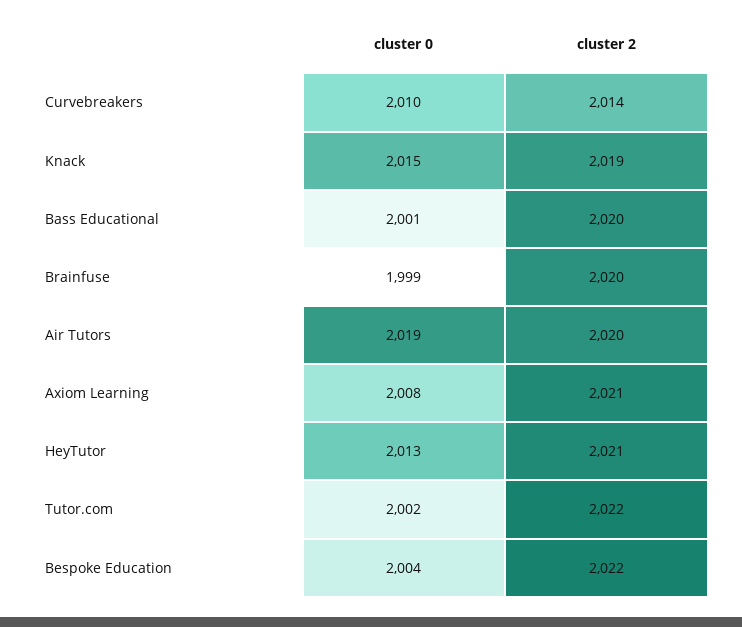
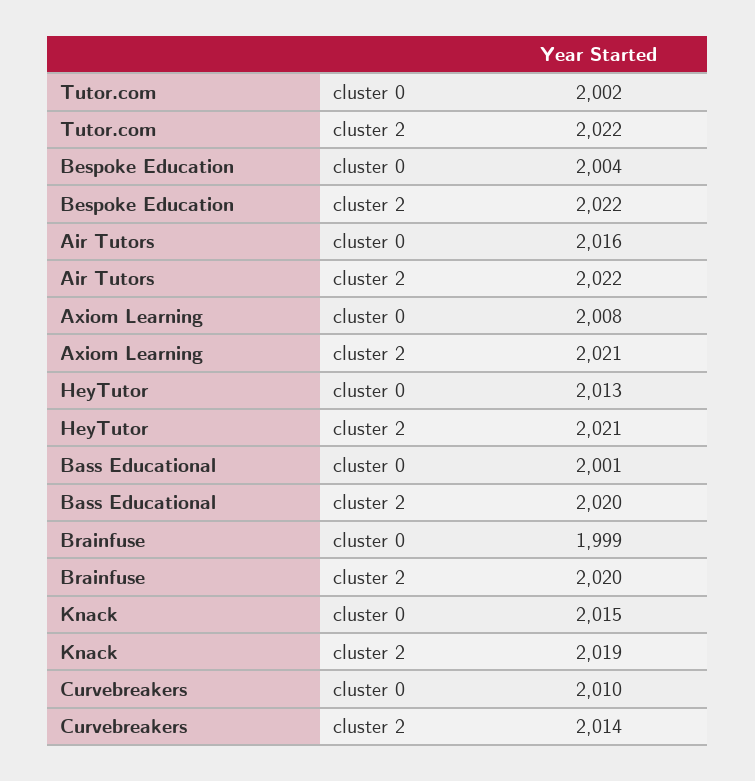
  {
    "cluster 0": {
      "Curvebreakers": 2010,
      "Knack": 2015,
      "Bass Educational": 2001,
      "Brainfuse": 1999,
-     "Air Tutors": 2019,
+     "Air Tutors": 2016,
      "Axiom Learning": 2008,
      "HeyTutor": 2013,
      "Tutor.com": 2002,
      "Bespoke Education": 2004
    },
    "cluster 2": {
      "Curvebreakers": 2014,
      "Knack": 2019,
      "Bass Educational": 2020,
      "Brainfuse": 2020,
-     "Air Tutors": 2020,
+     "Air Tutors": 2022,
      "Axiom Learning": 2021,
      "HeyTutor": 2021,
      "Tutor.com": 2022,
      "Bespoke Education": 2022
    }
  }

